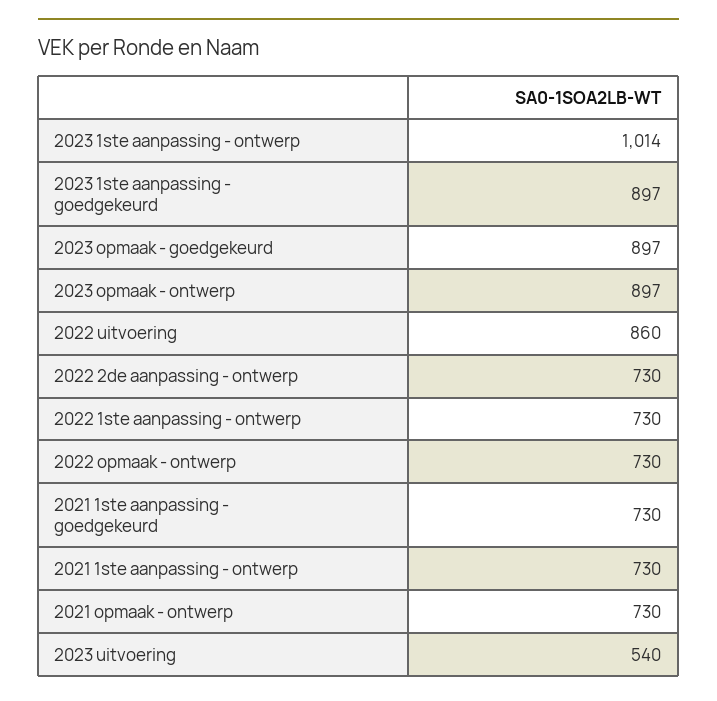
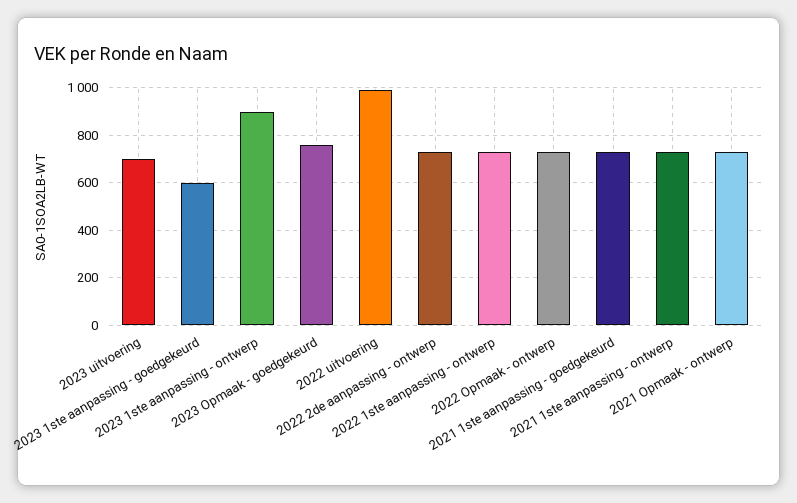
  {
-   "2023 1ste aanpassing - ontwerp": 1014,
+   "2023 1ste aanpassing - ontwerp": 900,
-   "2023 1ste aanpassing - goedgekeurd": 897,
+   "2023 1ste aanpassing - goedgekeurd": 600,
-   "2023 opmaak - goedgekeurd": 897,
+   "2023 opmaak - goedgekeurd": 750,
-   "2023 opmaak - ontwerp": 897,
-   "2022 uitvoering": 860,
+   "2022 uitvoering": 1000,
    "2022 2de aanpassing - ontwerp": 730,
    "2022 1ste aanpassing - ontwerp": 730,
    "2022 opmaak - ontwerp": 730,
    "2021 1ste aanpassing - goedgekeurd": 730,
    "2021 1ste aanpassing - ontwerp": 730,
    "2021 opmaak - ontwerp": 730,
-   "2023 uitvoering": 540
+   "2023 uitvoering": 700
  }

